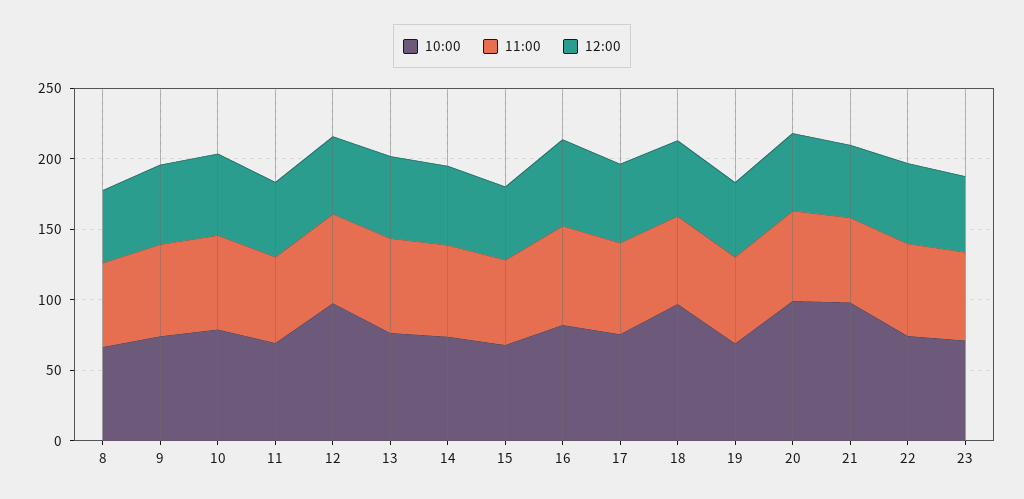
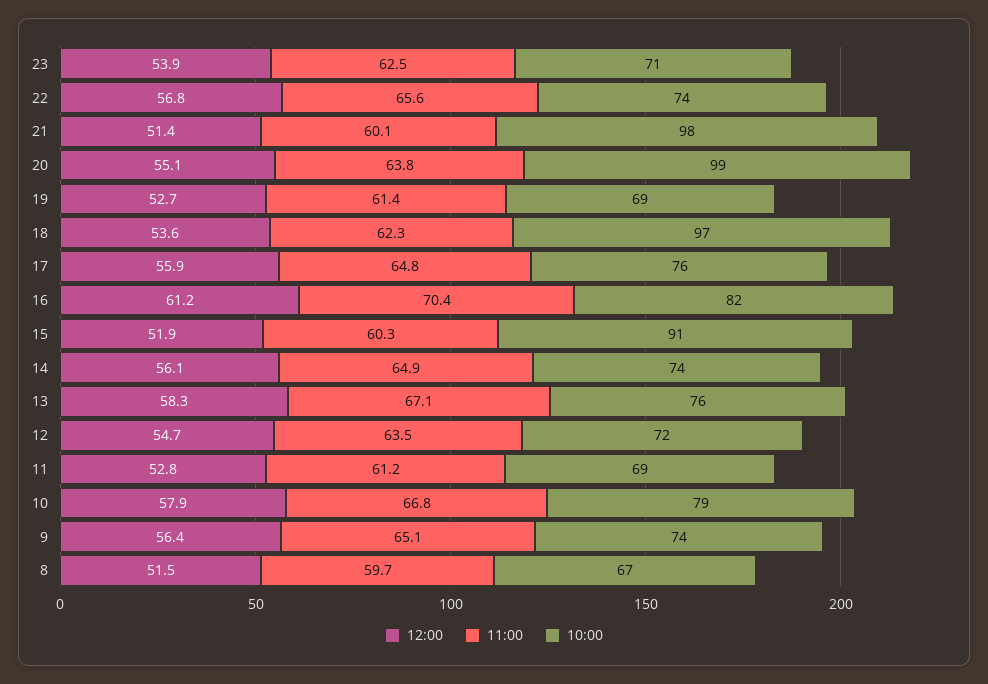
  {
    "10:00": {
      "8": 67,
      "9": 74,
      "10": 79,
      "11": 69,
-     "12": 100,
+     "12": 72,
      "13": 76,
      "14": 74,
-     "15": 70,
+     "15": 91,
      "16": 82,
      "17": 76,
      "18": 97,
      "19": 69,
      "20": 99,
      "21": 98,
      "22": 74,
      "23": 71
    },
    "11:00": {
      "8": 59.7,
      "9": 65.1,
      "10": 66.8,
      "11": 61.2,
      "12": 63.5,
      "13": 67.1,
      "14": 64.9,
      "15": 60.3,
      "16": 70.4,
      "17": 64.8,
      "18": 62.3,
      "19": 61.4,
      "20": 63.8,
      "21": 60.1,
      "22": 65.6,
      "23": 62.5
    },
    "12:00": {
      "8": 51.5,
      "9": 56.4,
      "10": 57.9,
      "11": 52.8,
      "12": 54.7,
      "13": 58.3,
      "14": 56.1,
      "15": 51.9,
      "16": 61.2,
      "17": 55.9,
      "18": 53.6,
      "19": 52.7,
      "20": 55.1,
      "21": 51.4,
      "22": 56.8,
      "23": 53.9
    }
  }

